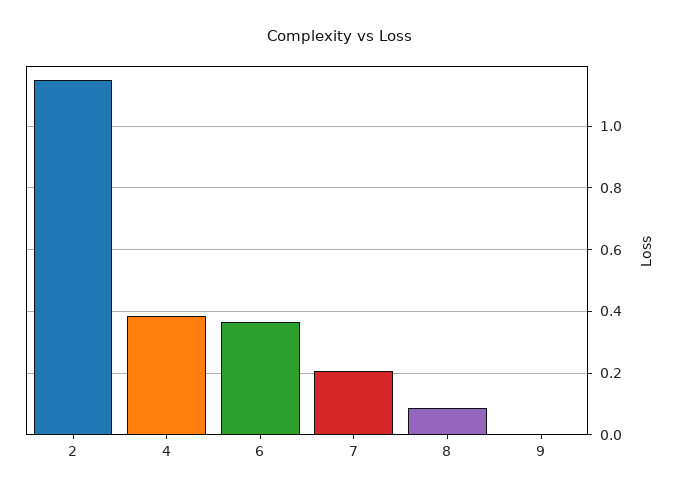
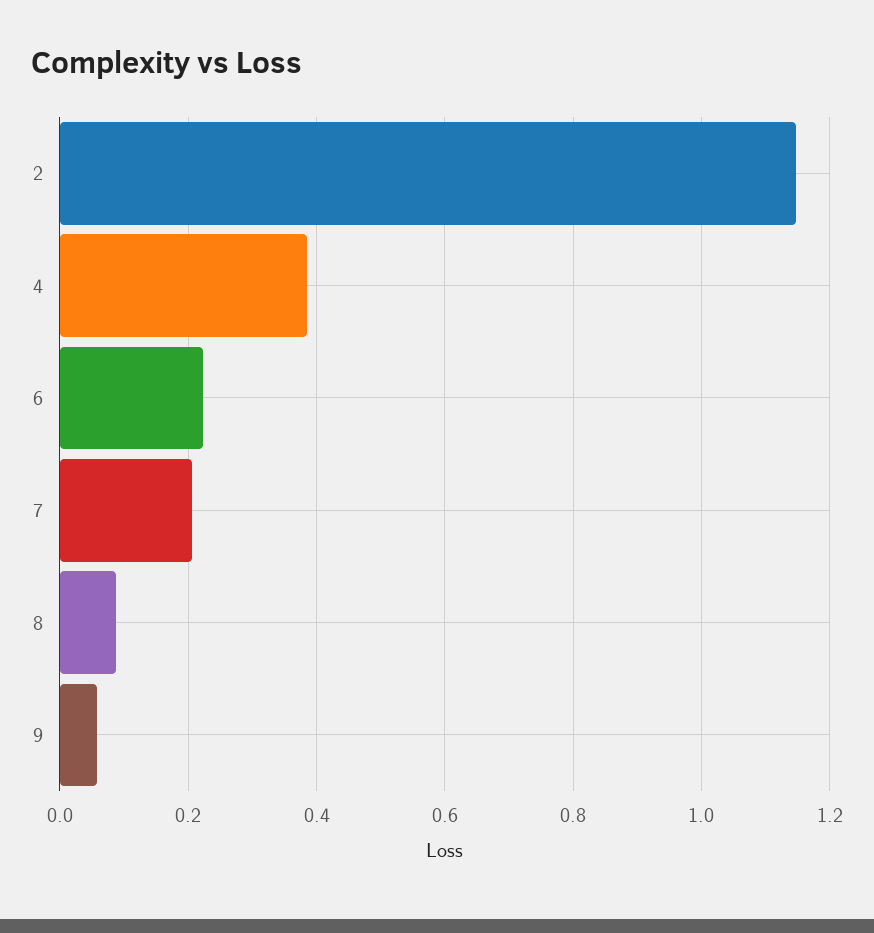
  {
    "2": 1.14,
    "4": 0.38,
-   "6": 0.36,
+   "6": 0.22,
    "7": 0.2,
    "8": 0.08,
-   "9": 0
+   "9": 0.06
  }

